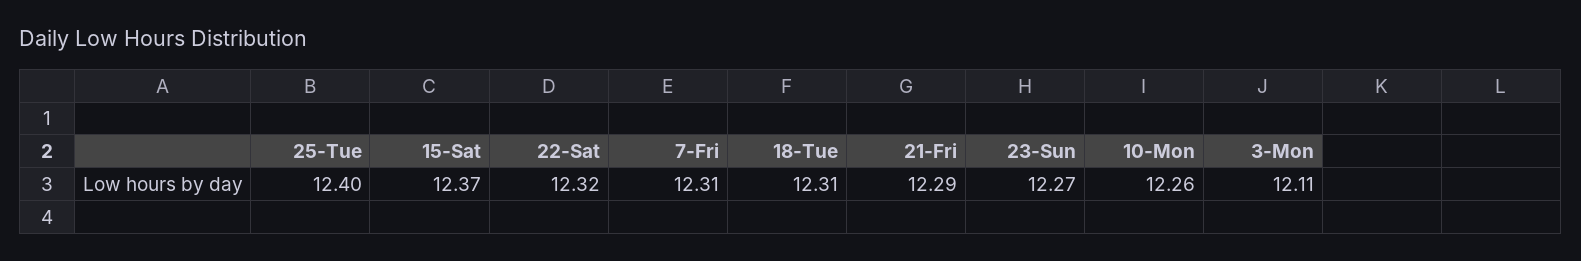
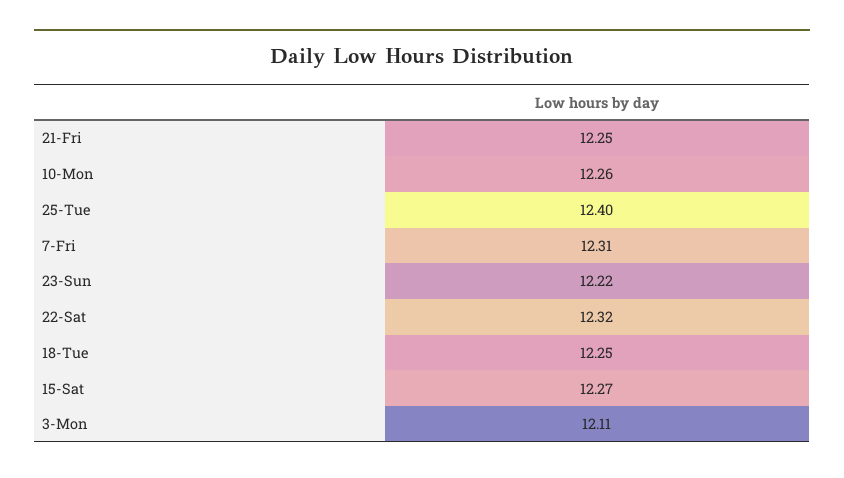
  {
    "25-Tue": 12.4,
-   "15-Sat": 12.37,
+   "15-Sat": 12.27,
    "22-Sat": 12.32,
    "7-Fri": 12.31,
-   "18-Tue": 12.31,
+   "18-Tue": 12.25,
-   "21-Fri": 12.29,
+   "21-Fri": 12.25,
-   "23-Sun": 12.27,
+   "23-Sun": 12.22,
    "10-Mon": 12.26,
    "3-Mon": 12.11
  }

